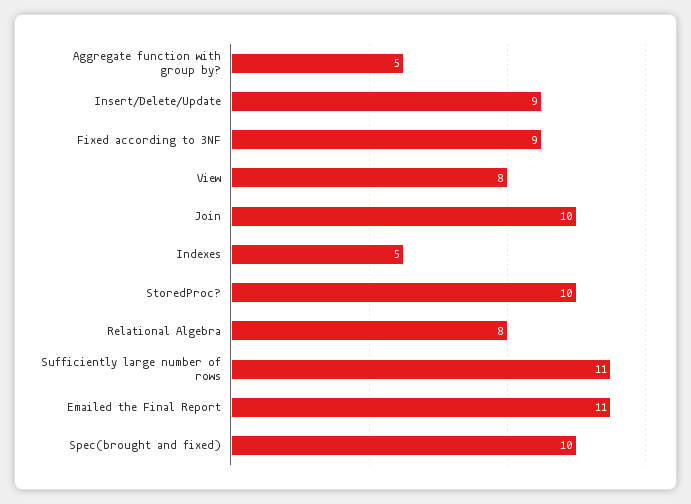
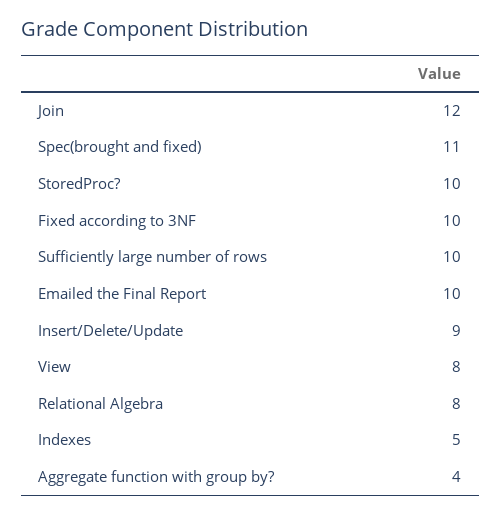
  {
-   "Aggregate function with group by?": 5,
+   "Aggregate function with group by?": 4,
    "Insert/Delete/Update": 9,
-   "Fixed according to 3NF": 9,
+   "Fixed according to 3NF": 10,
    "View": 8,
-   "Join": 10,
+   "Join": 12,
    "Indexes": 5,
    "StoredProc?": 10,
    "Relational Algebra": 8,
-   "Sufficiently large number of rows": 11,
+   "Sufficiently large number of rows": 10,
-   "Emailed the Final Report": 11,
+   "Emailed the Final Report": 10,
-   "Spec(brought and fixed)": 10
+   "Spec(brought and fixed)": 11
  }

